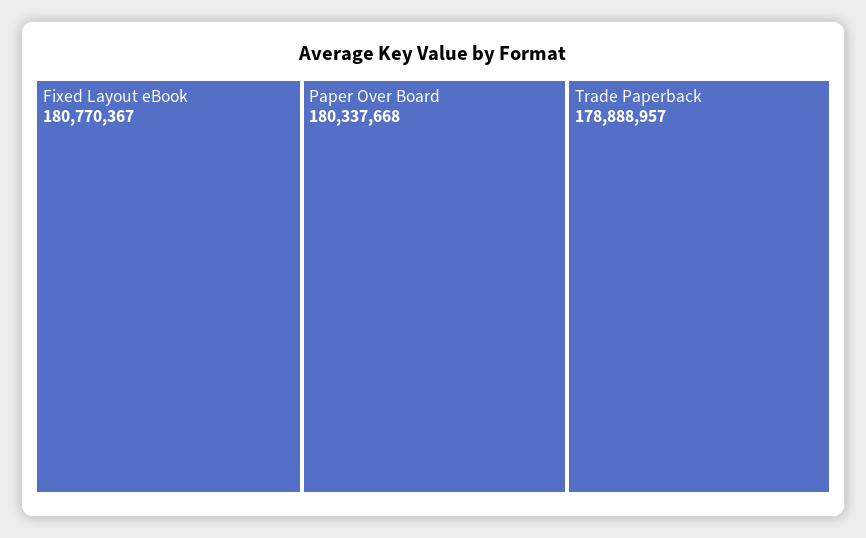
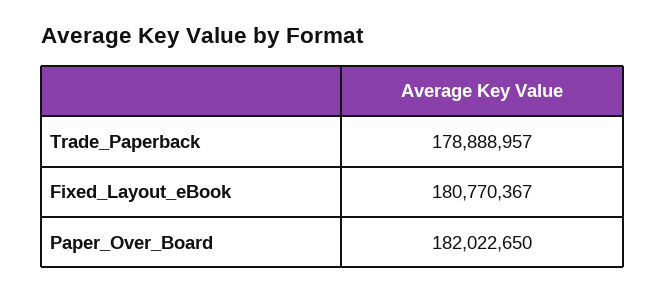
  {
    "Fixed Layout eBook": 180770367,
-   "Paper Over Board": 180337668,
+   "Paper Over Board": 182022650,
    "Trade Paperback": 178888957
  }

